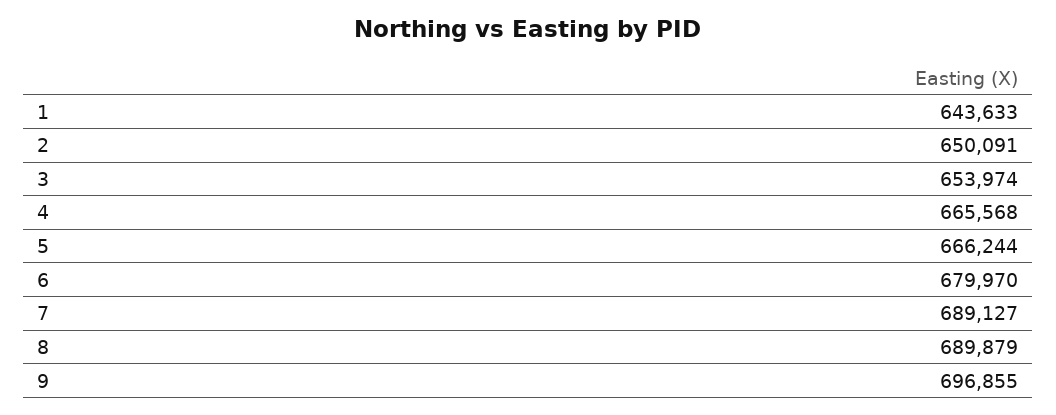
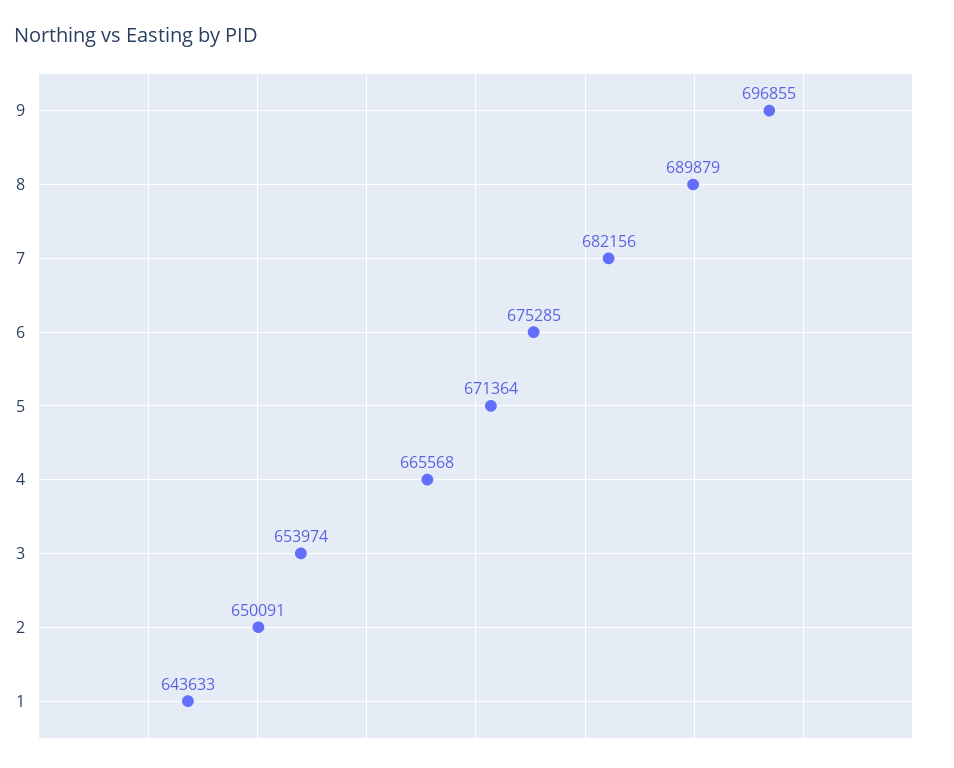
  {
    "1": 643633,
    "2": 650091,
    "3": 653974,
    "4": 665568,
-   "5": 666244,
+   "5": 671364,
-   "6": 679970,
+   "6": 675285,
-   "7": 689127,
+   "7": 682156,
    "8": 689879,
    "9": 696855
  }

